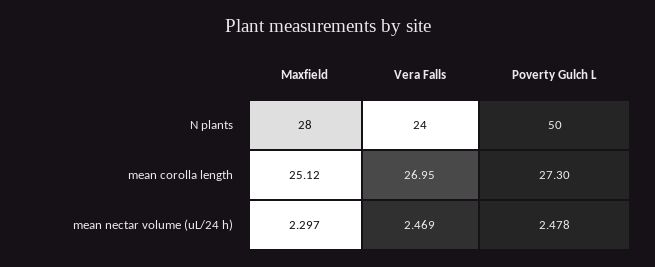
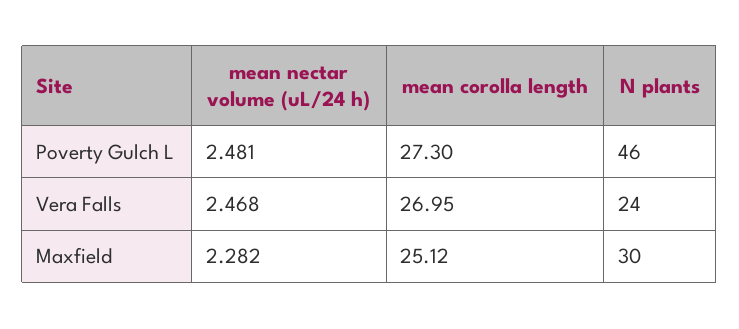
  {
    "Maxfield": {
-     "N plants": 28,
+     "N plants": 30,
      "mean corolla length": 25.12,
-     "mean nectar volume (uL/24 h)": 2.297
+     "mean nectar volume (uL/24 h)": 2.282
    },
    "Vera Falls": {
      "N plants": 24,
      "mean corolla length": 26.95,
-     "mean nectar volume (uL/24 h)": 2.469
+     "mean nectar volume (uL/24 h)": 2.468
    },
    "Poverty Gulch L": {
-     "N plants": 50,
+     "N plants": 46,
      "mean corolla length": 27.3,
-     "mean nectar volume (uL/24 h)": 2.478
+     "mean nectar volume (uL/24 h)": 2.481
    }
  }

